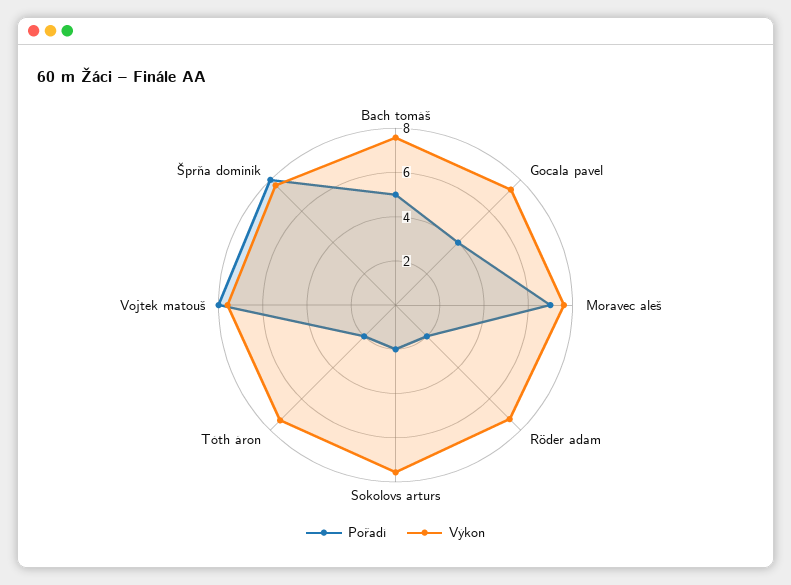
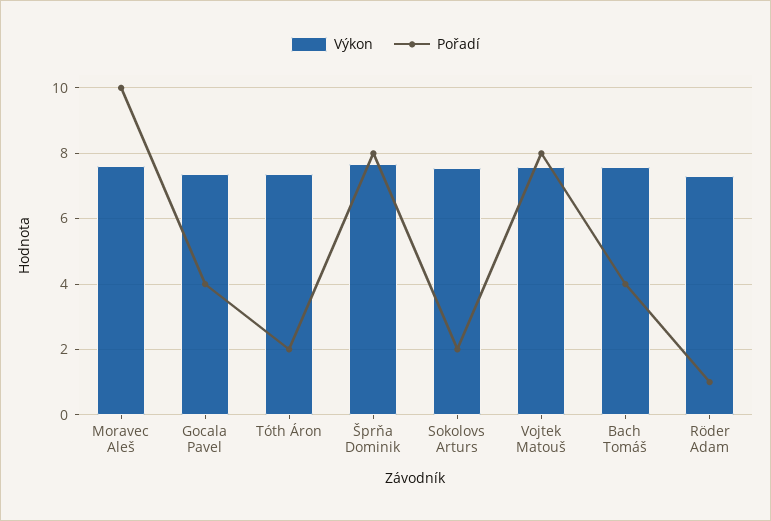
  {
    "Pořadí": {
-     "Bach tomáš": 5,
+     "Bach tomáš": 4,
      "Gocala pavel": 4,
-     "Moravec aleš": 7,
+     "Moravec aleš": 10,
-     "Röder adam": 2,
+     "Röder adam": 1,
      "Sokolovs arturs": 2,
      "Tóth áron": 2,
      "Vojtek matouš": 8,
      "Šprňa dominik": 8
    },
    "Výkon": {
      "Bach tomáš": 7.6,
      "Gocala pavel": 7.4,
      "Moravec aleš": 7.6,
      "Röder adam": 7.2,
      "Sokolovs arturs": 7.6,
      "Tóth áron": 7.4,
      "Vojtek matouš": 7.6,
      "Šprňa dominik": 7.6
    }
  }

